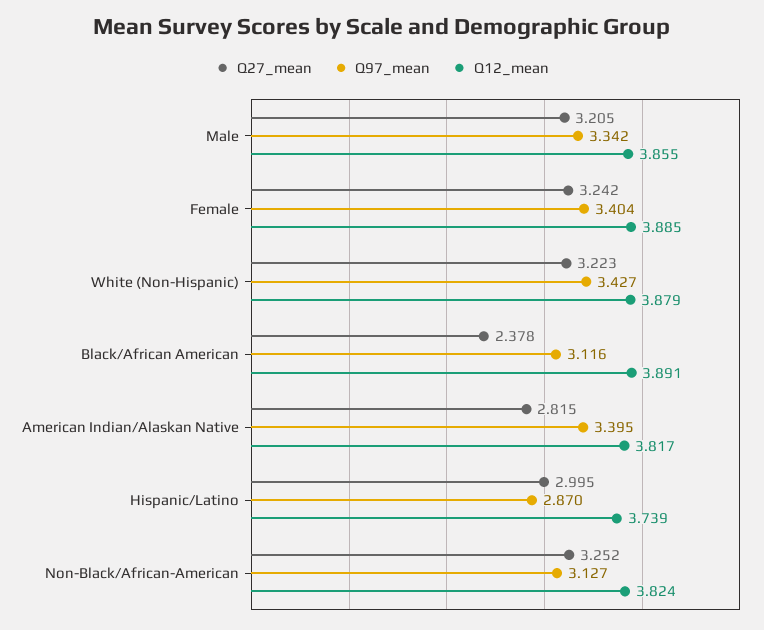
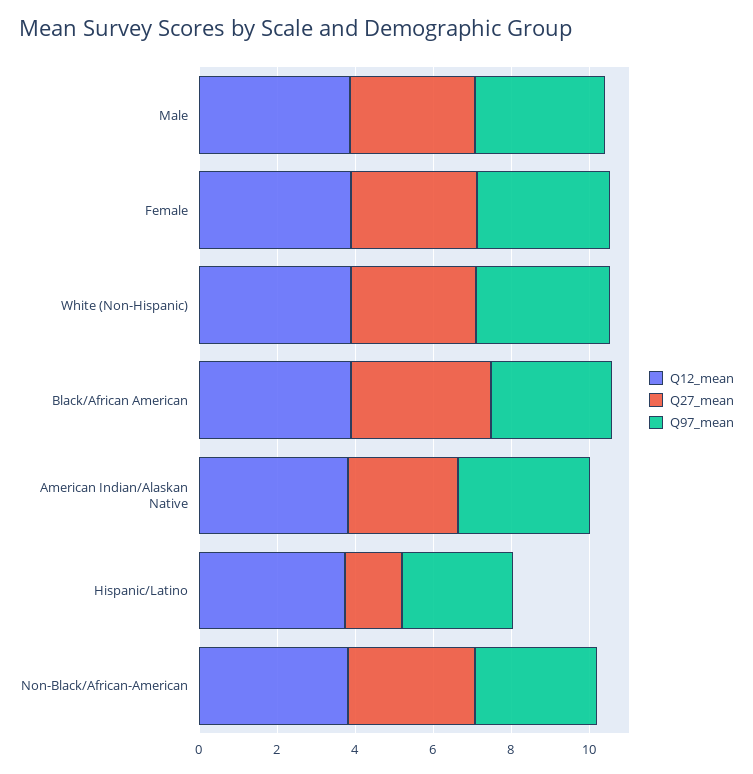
  {
    "Q27_mean": {
      "Male": 3.205,
      "Female": 3.242,
      "White (Non-Hispanic)": 3.223,
-     "Black/African American": 2.378,
+     "Black/African American": 3.5,
      "American Indian/Alaskan Native": 2.815,
-     "Hispanic/Latino": 2.995,
+     "Hispanic/Latino": 1.5,
      "Non-Black/African-American": 3.252
    },
    "Q97_mean": {
      "Male": 3.342,
      "Female": 3.404,
      "White (Non-Hispanic)": 3.427,
      "Black/African American": 3.116,
      "American Indian/Alaskan Native": 3.395,
      "Hispanic/Latino": 2.87,
      "Non-Black/African-American": 3.127
    },
    "Q12_mean": {
      "Male": 3.855,
      "Female": 3.885,
      "White (Non-Hispanic)": 3.879,
      "Black/African American": 3.891,
      "American Indian/Alaskan Native": 3.817,
      "Hispanic/Latino": 3.739,
      "Non-Black/African-American": 3.824
    }
  }

